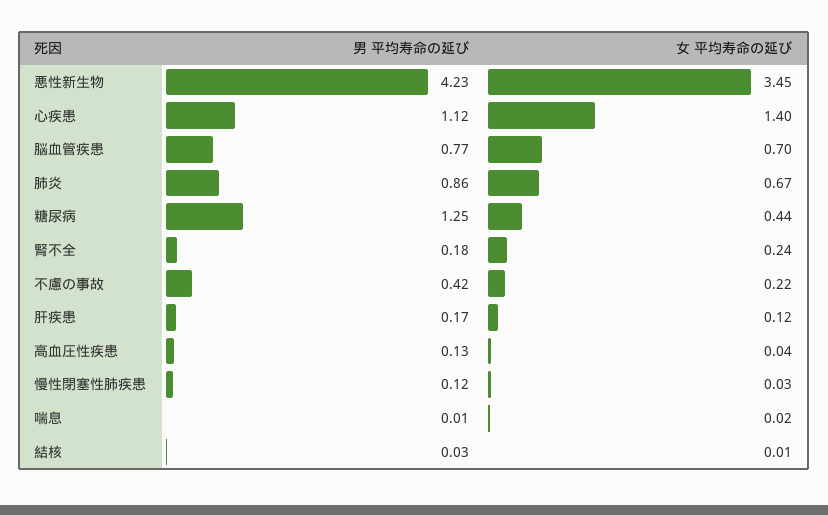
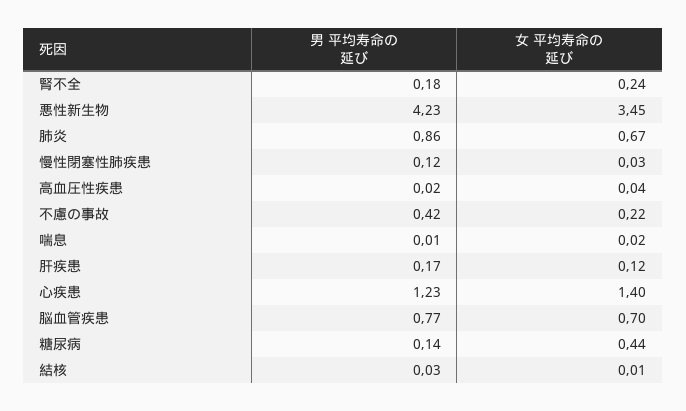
  {
    "男 平均寿命の延び": {
      "悪性新生物": 4.23,
-     "心疾患": 1.12,
+     "心疾患": 1.23,
      "脳血管疾患": 0.77,
      "肺炎": 0.86,
-     "糖尿病": 1.25,
+     "糖尿病": 0.14,
      "腎不全": 0.18,
      "不慮の事故": 0.42,
      "肝疾患": 0.17,
-     "高血圧性疾患": 0.13,
+     "高血圧性疾患": 0.02,
      "慢性閉塞性肺疾患": 0.12,
      "喘息": 0.01,
      "結核": 0.03
    },
    "女 平均寿命の延び": {
      "悪性新生物": 3.45,
      "心疾患": 1.4,
      "脳血管疾患": 0.7,
      "肺炎": 0.67,
      "糖尿病": 0.44,
      "腎不全": 0.24,
      "不慮の事故": 0.22,
      "肝疾患": 0.12,
      "高血圧性疾患": 0.04,
      "慢性閉塞性肺疾患": 0.03,
      "喘息": 0.02,
      "結核": 0.01
    }
  }

